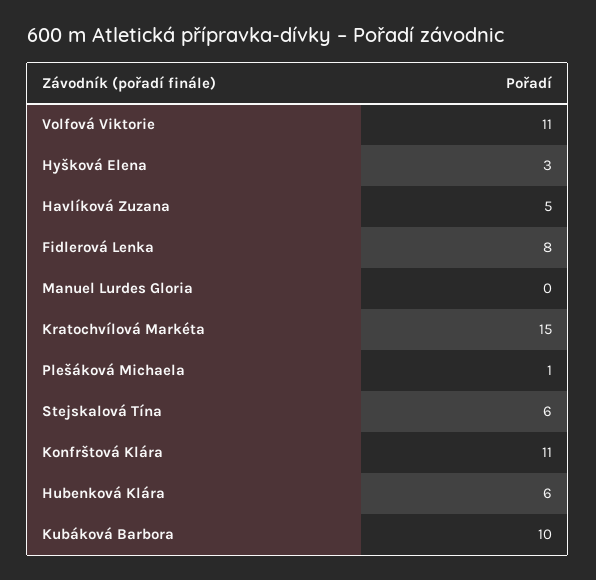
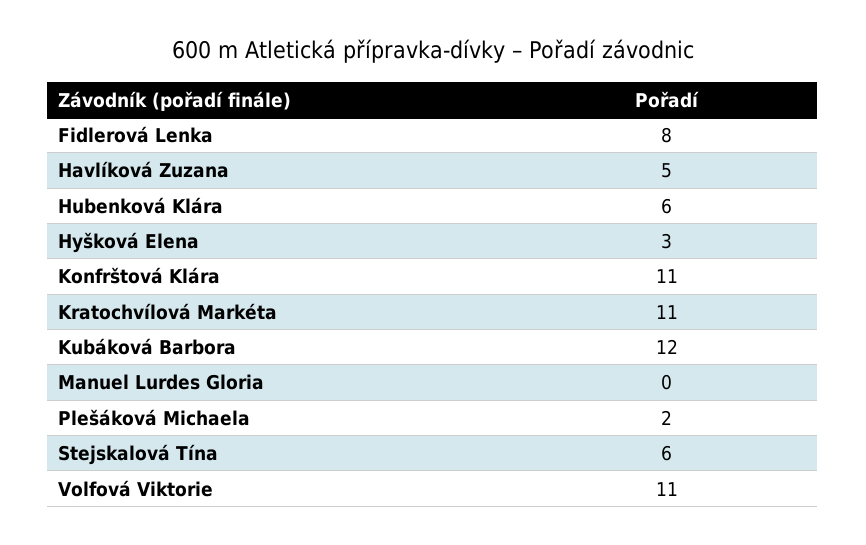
  {
    "Volfová Viktorie": 11,
    "Hyšková Elena": 3,
    "Havlíková Zuzana": 5,
    "Fidlerová Lenka": 8,
    "Manuel Lurdes Gloria": 0,
-   "Kratochvílová Markéta": 15,
+   "Kratochvílová Markéta": 11,
-   "Plešáková Michaela": 1,
+   "Plešáková Michaela": 2,
    "Stejskalová Tína": 6,
    "Konfrštová Klára": 11,
    "Hubenková Klára": 6,
-   "Kubáková Barbora": 10
+   "Kubáková Barbora": 12
  }

